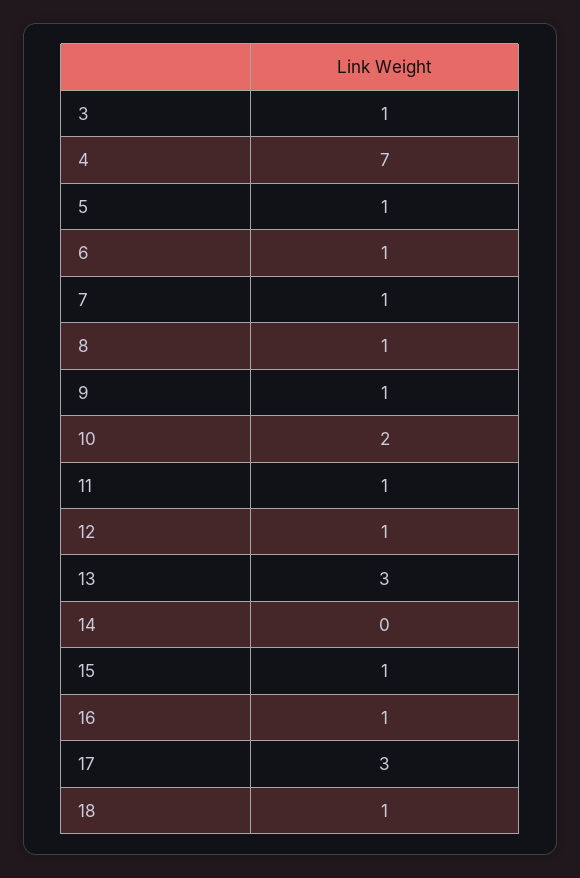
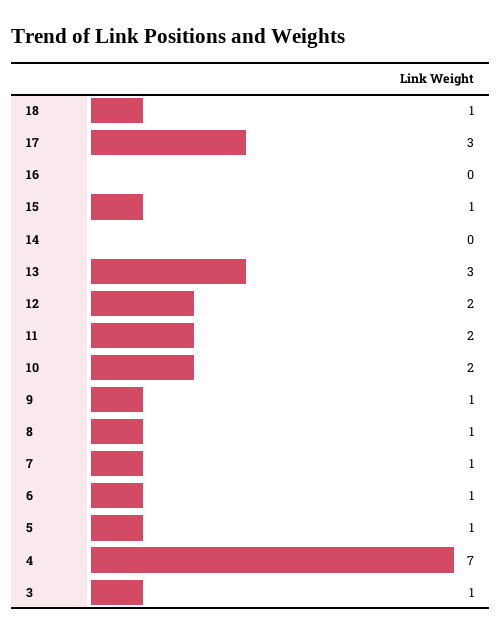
  {
    "3": 1,
    "4": 7,
    "5": 1,
    "6": 1,
    "7": 1,
    "8": 1,
    "9": 1,
    "10": 2,
-   "11": 1,
+   "11": 2,
-   "12": 1,
+   "12": 2,
    "13": 3,
    "14": 0,
    "15": 1,
-   "16": 1,
+   "16": 0,
    "17": 3,
    "18": 1
  }

